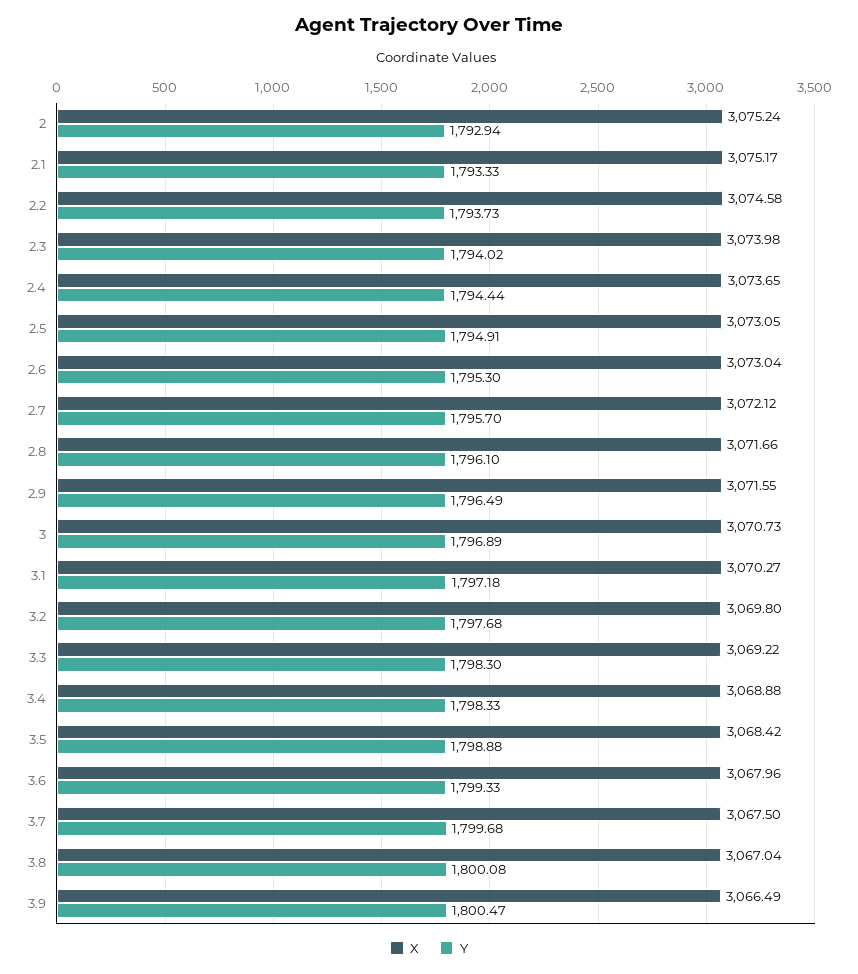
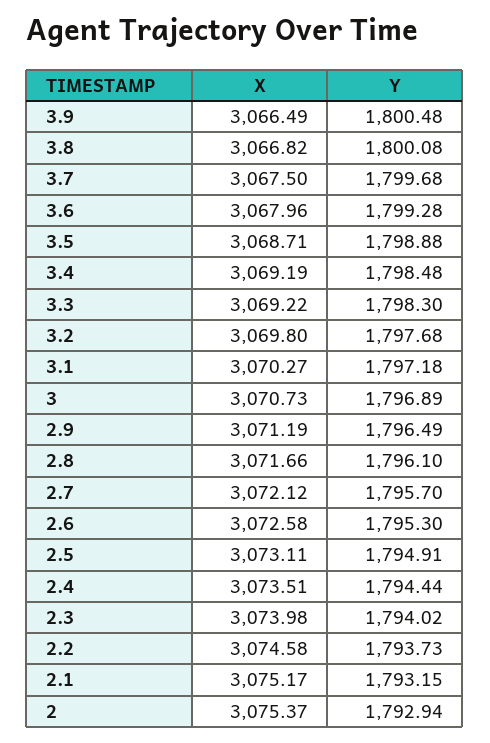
  {
    "X": {
-     "2": 3075.24,
+     "2": 3075.37,
      "2.1": 3075.17,
      "2.2": 3074.58,
      "2.3": 3073.98,
-     "2.4": 3073.65,
+     "2.4": 3073.51,
-     "2.5": 3073.05,
+     "2.5": 3073.11,
-     "2.6": 3073.04,
+     "2.6": 3072.58,
      "2.7": 3072.12,
      "2.8": 3071.66,
-     "2.9": 3071.55,
+     "2.9": 3071.19,
      "3": 3070.73,
      "3.1": 3070.27,
      "3.2": 3069.8,
      "3.3": 3069.22,
-     "3.4": 3068.88,
+     "3.4": 3069.19,
-     "3.5": 3068.42,
+     "3.5": 3068.71,
      "3.6": 3067.96,
      "3.7": 3067.5,
-     "3.8": 3067.04,
+     "3.8": 3066.82,
      "3.9": 3066.49
    },
    "Y": {
      "2": 1792.94,
-     "2.1": 1793.33,
+     "2.1": 1793.15,
      "2.2": 1793.73,
      "2.3": 1794.02,
      "2.4": 1794.44,
      "2.5": 1794.91,
      "2.6": 1795.3,
      "2.7": 1795.7,
      "2.8": 1796.1,
      "2.9": 1796.49,
      "3": 1796.89,
      "3.1": 1797.18,
      "3.2": 1797.68,
      "3.3": 1798.3,
-     "3.4": 1798.33,
+     "3.4": 1798.48,
      "3.5": 1798.88,
-     "3.6": 1799.33,
+     "3.6": 1799.28,
      "3.7": 1799.68,
      "3.8": 1800.08,
-     "3.9": 1800.47
+     "3.9": 1800.48
    }
  }

